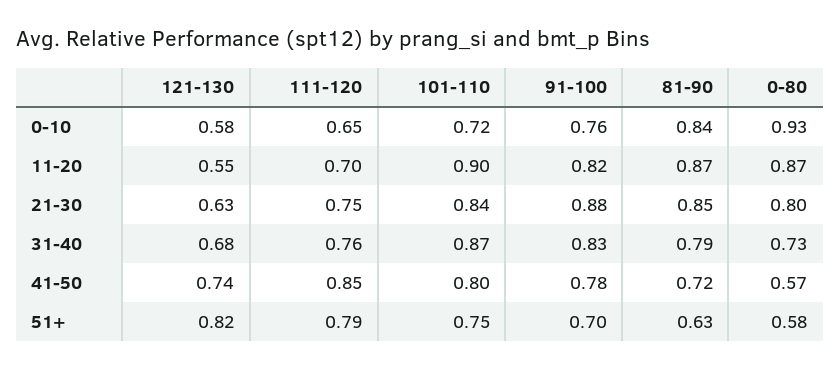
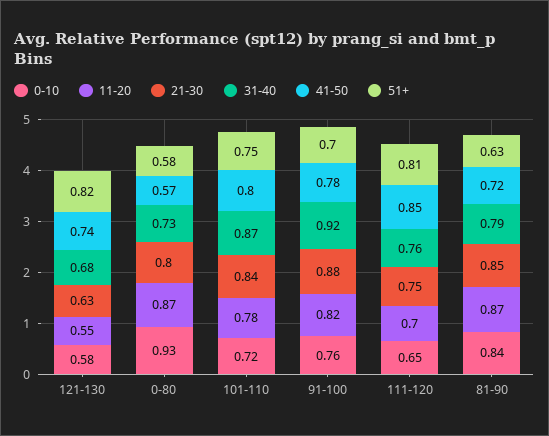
  {
    "0-10": {
      "121-130": 0.58,
      "111-120": 0.65,
      "101-110": 0.72,
      "91-100": 0.76,
      "81-90": 0.84,
      "0-80": 0.93
    },
    "11-20": {
      "121-130": 0.55,
      "111-120": 0.7,
-     "101-110": 0.9,
+     "101-110": 0.78,
      "91-100": 0.82,
      "81-90": 0.87,
      "0-80": 0.87
    },
    "21-30": {
      "121-130": 0.63,
      "111-120": 0.75,
      "101-110": 0.84,
      "91-100": 0.88,
      "81-90": 0.85,
      "0-80": 0.8
    },
    "31-40": {
      "121-130": 0.68,
      "111-120": 0.76,
      "101-110": 0.87,
-     "91-100": 0.83,
+     "91-100": 0.92,
      "81-90": 0.79,
      "0-80": 0.73
    },
    "41-50": {
      "121-130": 0.74,
      "111-120": 0.85,
      "101-110": 0.8,
      "91-100": 0.78,
      "81-90": 0.72,
      "0-80": 0.57
    },
    "51+": {
      "121-130": 0.82,
-     "111-120": 0.79,
+     "111-120": 0.81,
      "101-110": 0.75,
      "91-100": 0.7,
      "81-90": 0.63,
      "0-80": 0.58
    }
  }

